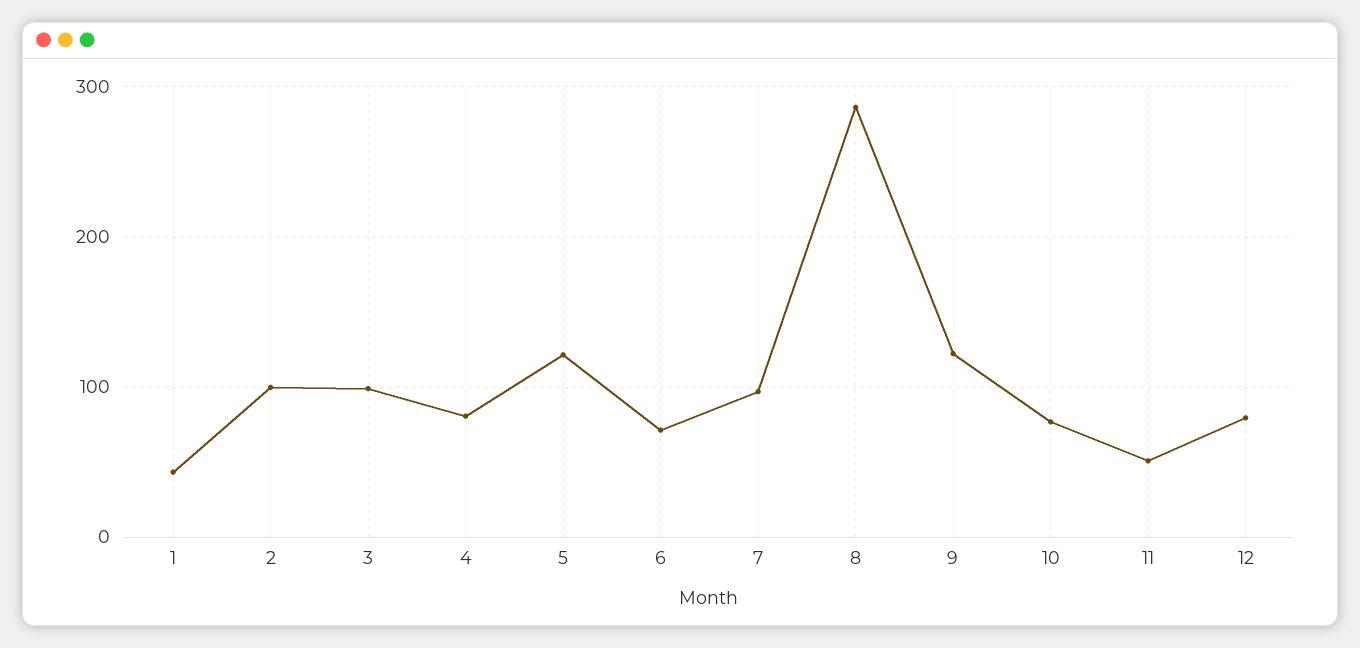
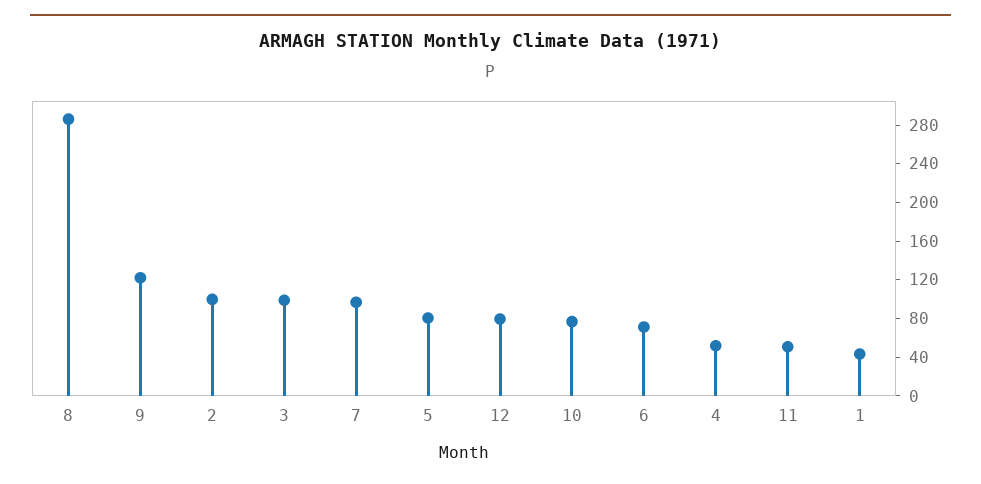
  {
    "1": 40,
    "2": 100,
    "3": 100,
-   "4": 80,
+   "4": 50,
-   "5": 120,
+   "5": 80,
    "6": 70,
    "7": 100,
    "8": 290,
    "9": 120,
    "10": 80,
    "11": 50,
    "12": 80
  }

